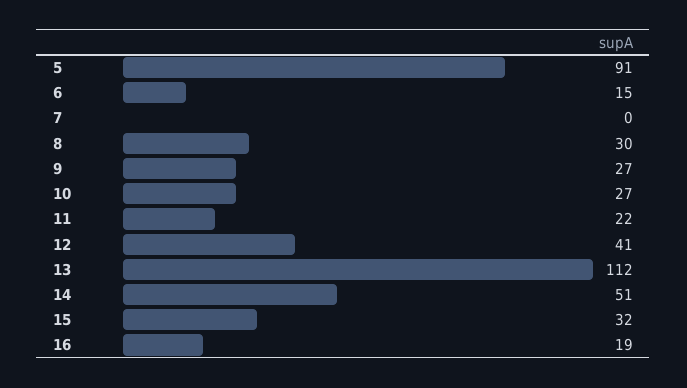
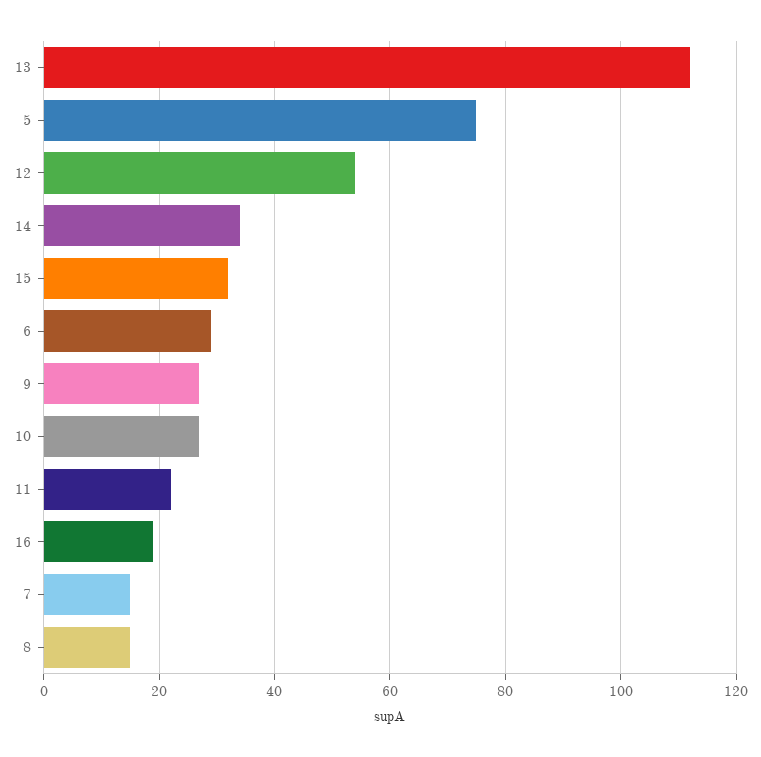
  {
-   "5": 91,
+   "5": 75,
-   "6": 15,
+   "6": 30,
-   "7": 0,
+   "7": 15,
-   "8": 30,
+   "8": 15,
    "9": 27,
    "10": 27,
    "11": 22,
-   "12": 41,
+   "12": 55,
    "13": 112,
-   "14": 51,
+   "14": 35,
    "15": 32,
    "16": 19
  }

